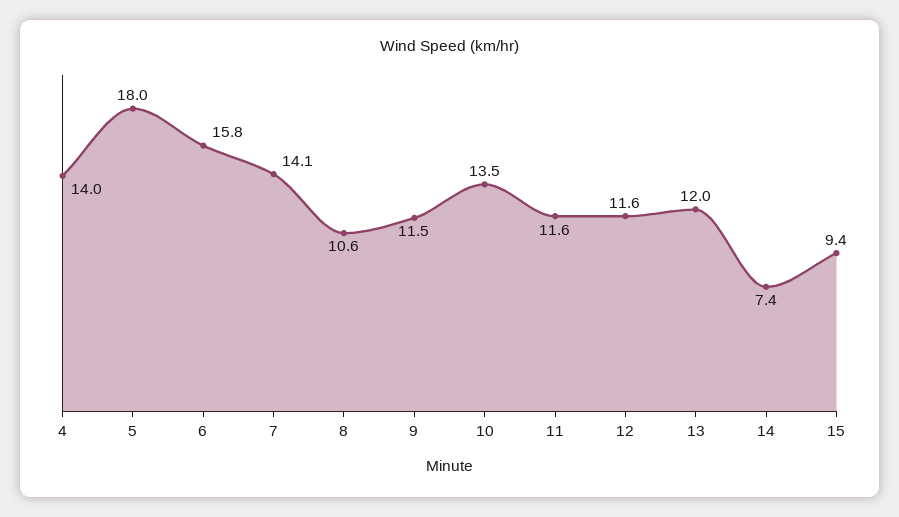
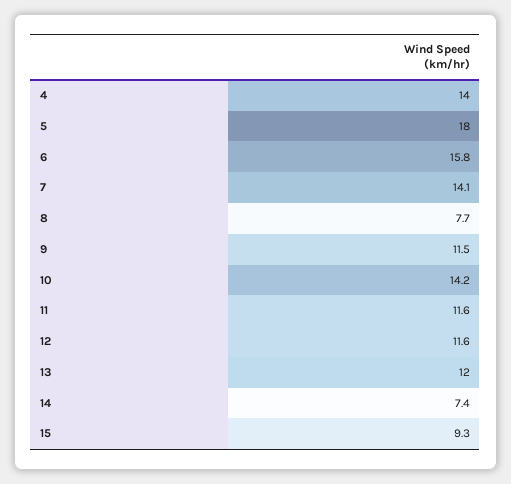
  {
    "4": 14,
    "5": 18,
    "6": 15.8,
    "7": 14.1,
-   "8": 10.6,
+   "8": 7.7,
    "9": 11.5,
-   "10": 13.5,
+   "10": 14.2,
    "11": 11.6,
    "12": 11.6,
    "13": 12,
    "14": 7.4,
-   "15": 9.4
+   "15": 9.3
  }

